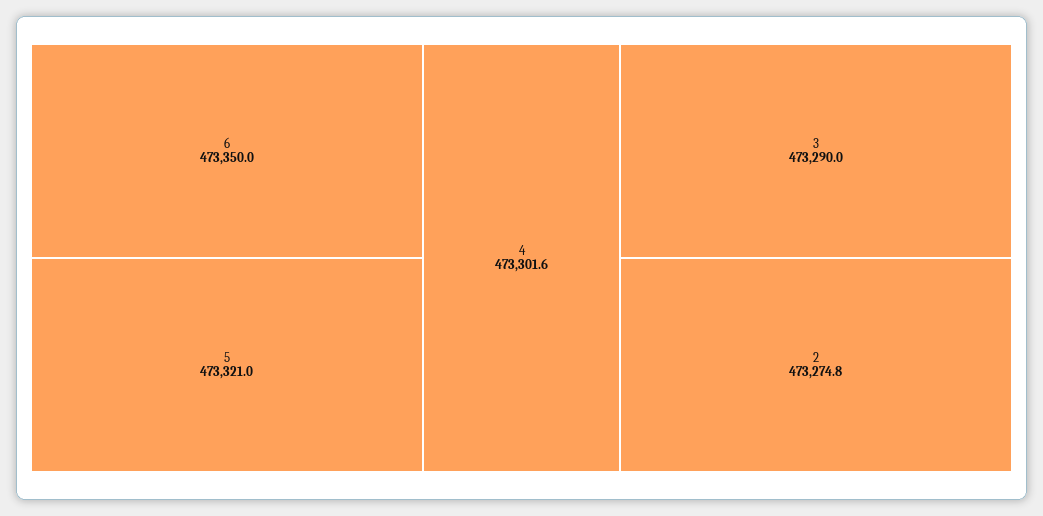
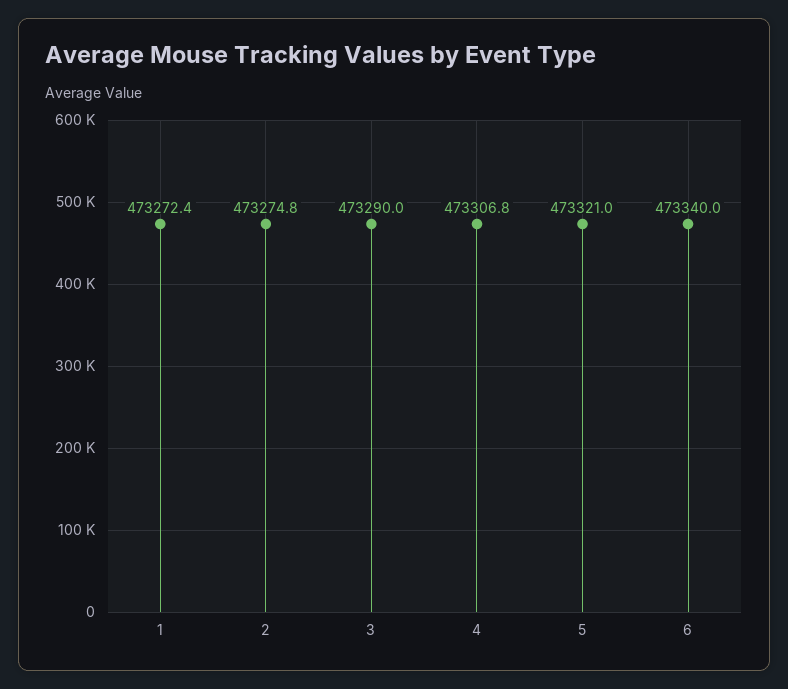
  {
-   "6": 473350,
+   "6": 473340,
    "5": 473321,
-   "4": 473301.6,
+   "4": 473306.8,
    "3": 473290,
-   "2": 473274.8
+   "2": 473274.8,
+   "1": 473272.4
  }

